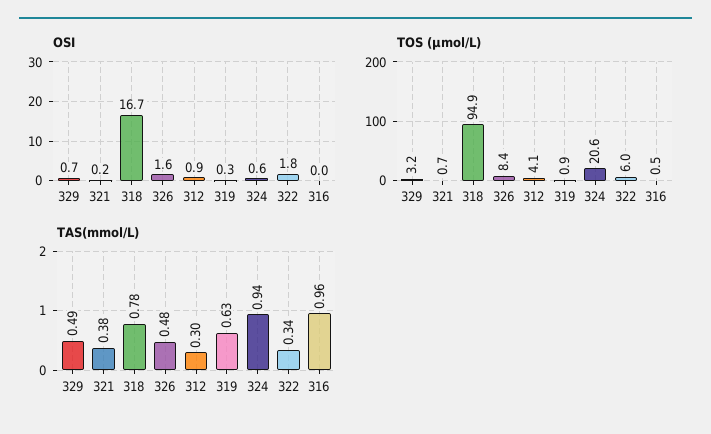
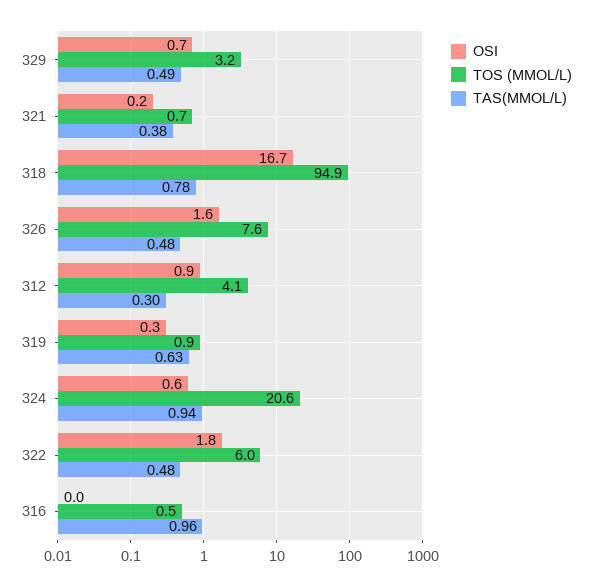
  {
    "OSI": {
      "329": 0.7,
      "321": 0.2,
      "318": 16.7,
      "326": 1.6,
      "312": 0.9,
      "319": 0.3,
      "324": 0.6,
      "322": 1.8,
      "316": 0
    },
    "TOS (µmol/L)": {
      "329": 3.2,
      "321": 0.7,
      "318": 94.9,
-     "326": 8.4,
+     "326": 7.6,
      "312": 4.1,
      "319": 0.9,
      "324": 20.6,
      "322": 6,
      "316": 0.5
    },
    "TAS(mmol/L)": {
      "329": 0.49,
      "321": 0.38,
      "318": 0.78,
      "326": 0.48,
      "312": 0.3,
      "319": 0.63,
      "324": 0.94,
-     "322": 0.34,
+     "322": 0.48,
      "316": 0.96
    }
  }

